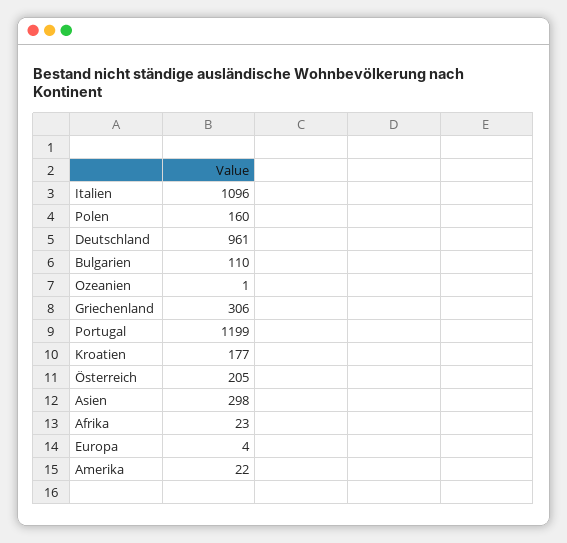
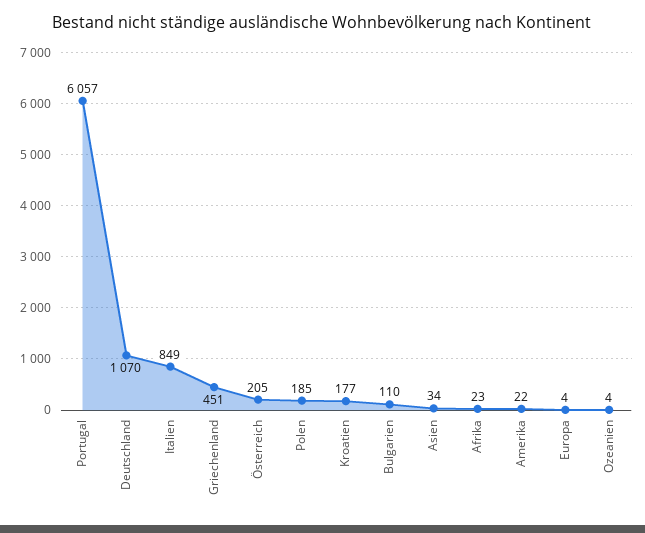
  {
-   "Italien": 1096,
+   "Italien": 849,
-   "Polen": 160,
+   "Polen": 185,
-   "Deutschland": 961,
+   "Deutschland": 1070,
    "Bulgarien": 110,
-   "Ozeanien": 1,
+   "Ozeanien": 4,
-   "Griechenland": 306,
+   "Griechenland": 451,
-   "Portugal": 1199,
+   "Portugal": 6057,
    "Kroatien": 177,
    "Österreich": 205,
-   "Asien": 298,
+   "Asien": 34,
    "Afrika": 23,
    "Europa": 4,
    "Amerika": 22
  }

